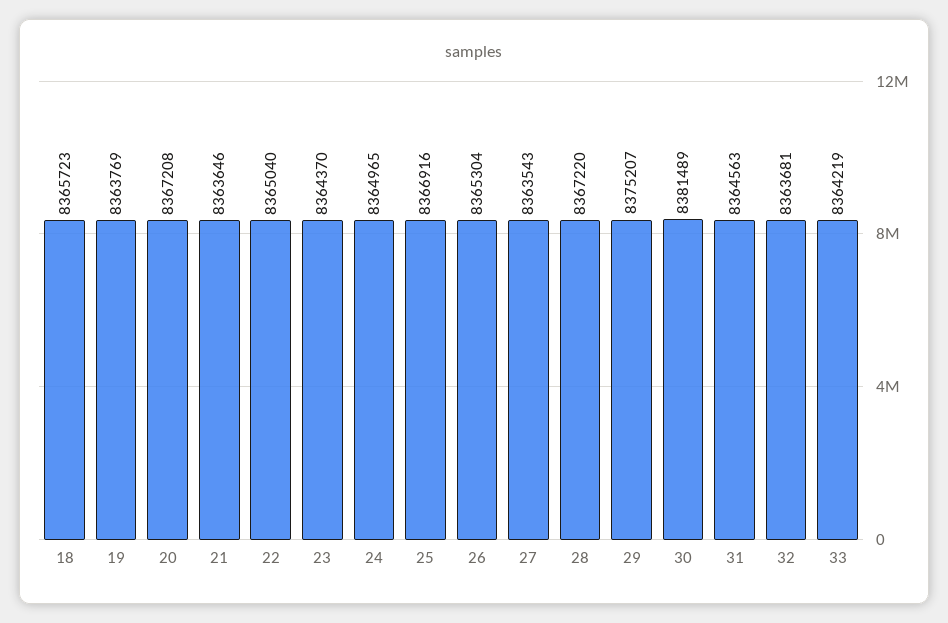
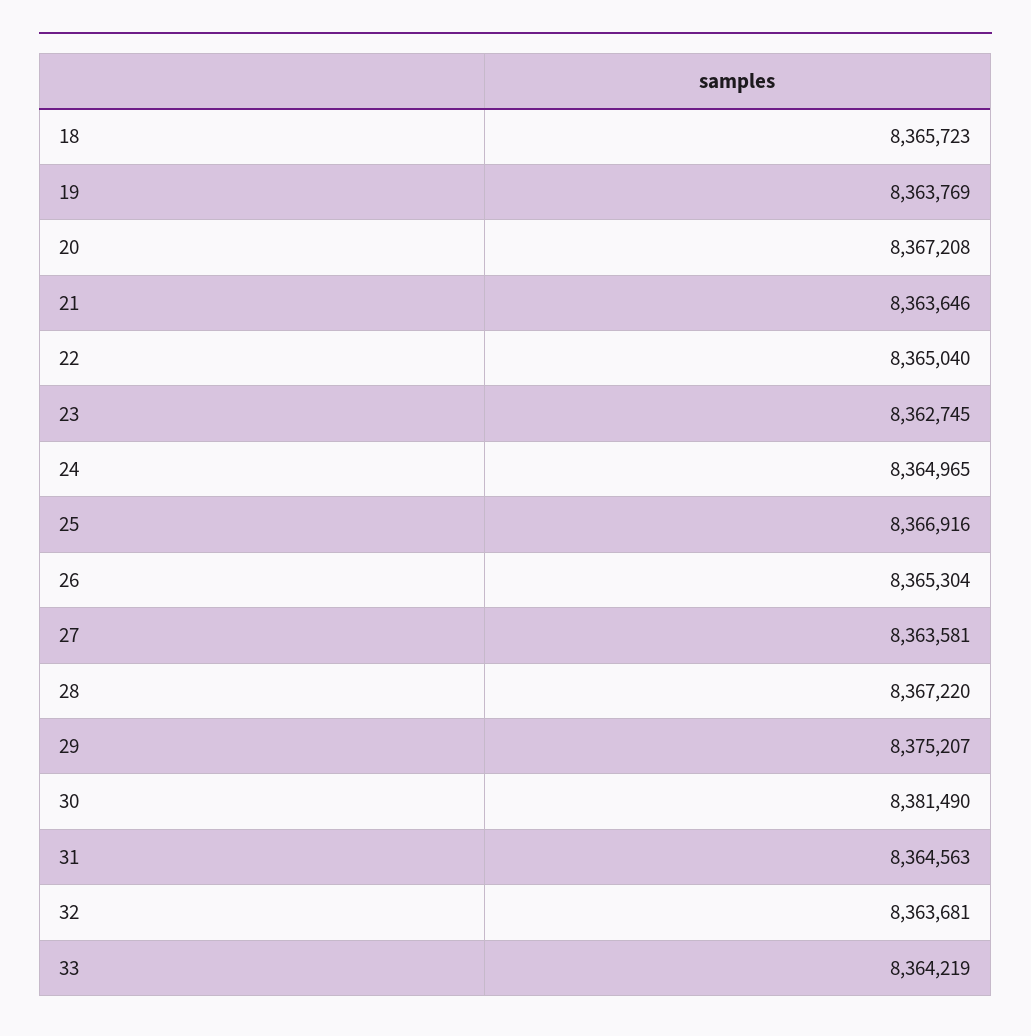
  {
    "18": 8365723,
    "19": 8363769,
    "20": 8367208,
    "21": 8363646,
    "22": 8365040,
-   "23": 8364370,
+   "23": 8362745,
    "24": 8364965,
    "25": 8366916,
    "26": 8365304,
-   "27": 8363543,
+   "27": 8363581,
    "28": 8367220,
    "29": 8375207,
-   "30": 8381489,
+   "30": 8381490,
    "31": 8364563,
    "32": 8363681,
    "33": 8364219
  }

